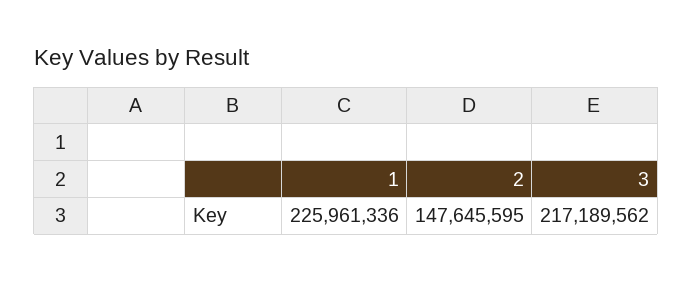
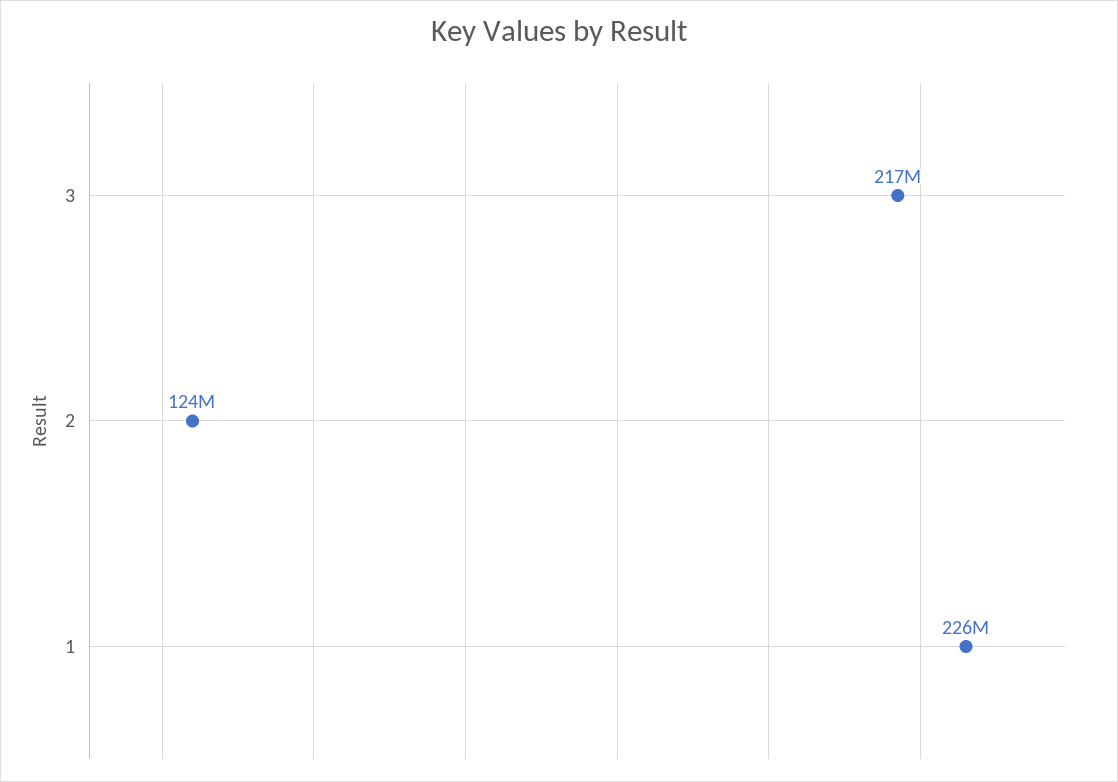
  {
    "1": 225961336,
-   "2": 147645595,
+   "2": 124000000,
    "3": 217189562
  }

